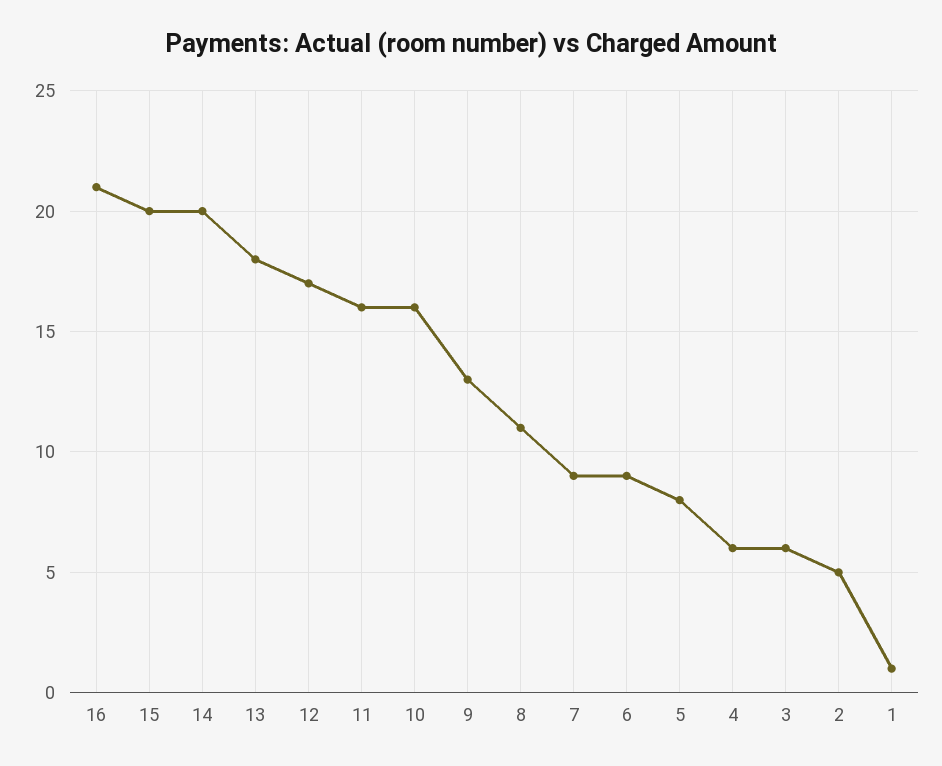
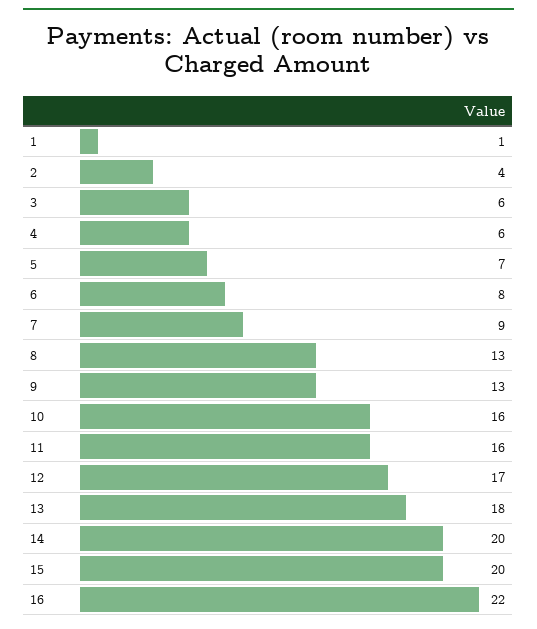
  {
-   "16": 21,
+   "16": 22,
    "15": 20,
    "14": 20,
    "13": 18,
    "12": 17,
    "11": 16,
    "10": 16,
    "9": 13,
-   "8": 11,
+   "8": 13,
    "7": 9,
-   "6": 9,
+   "6": 8,
-   "5": 8,
+   "5": 7,
    "4": 6,
    "3": 6,
-   "2": 5,
+   "2": 4,
    "1": 1
  }

